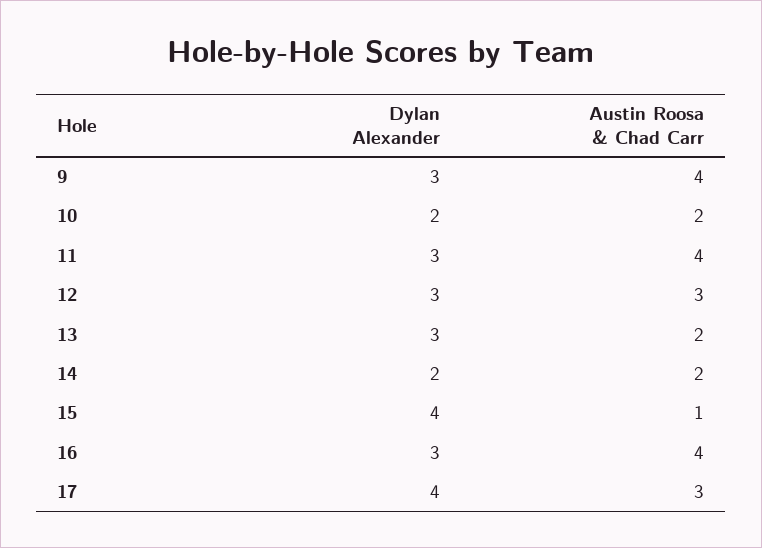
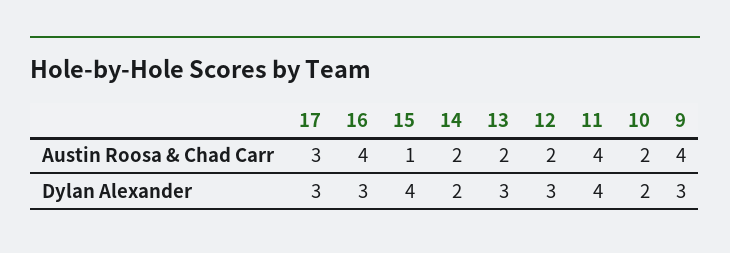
  {
    "Dylan Alexander": {
      "9": 3,
      "10": 2,
-     "11": 3,
+     "11": 4,
      "12": 3,
      "13": 3,
      "14": 2,
      "15": 4,
      "16": 3,
-     "17": 4
+     "17": 3
    },
    "Austin Roosa & Chad Carr": {
      "9": 4,
      "10": 2,
      "11": 4,
-     "12": 3,
+     "12": 2,
      "13": 2,
      "14": 2,
      "15": 1,
      "16": 4,
      "17": 3
    }
  }

